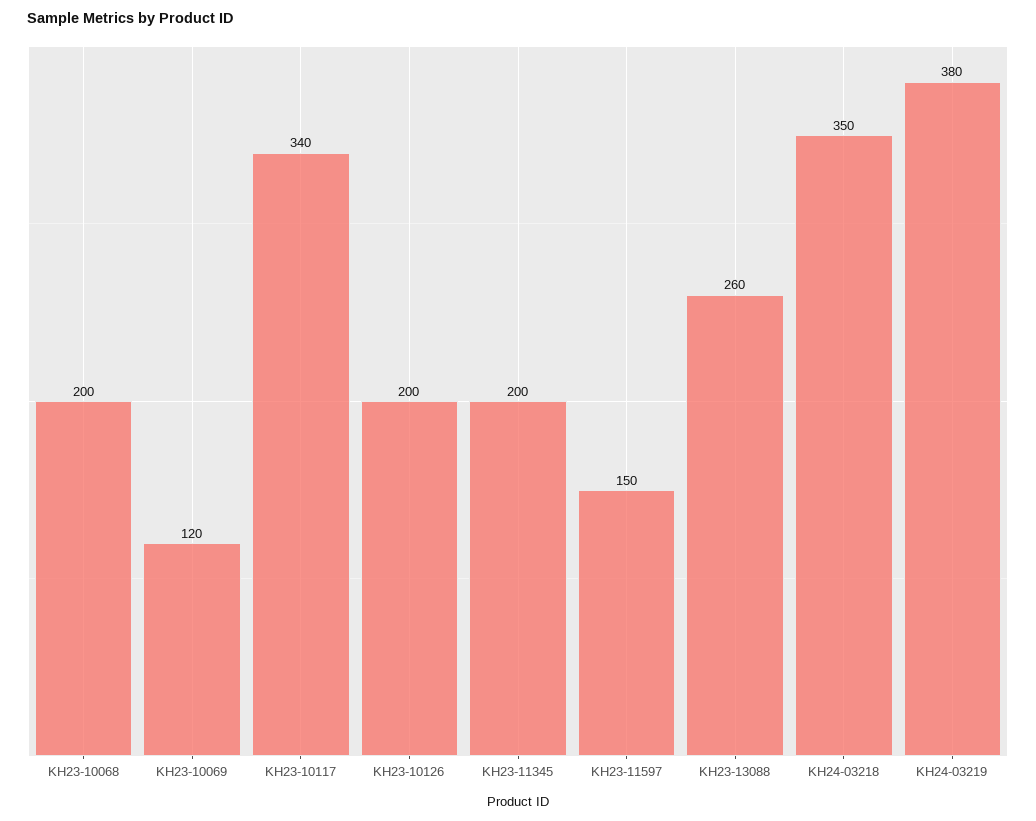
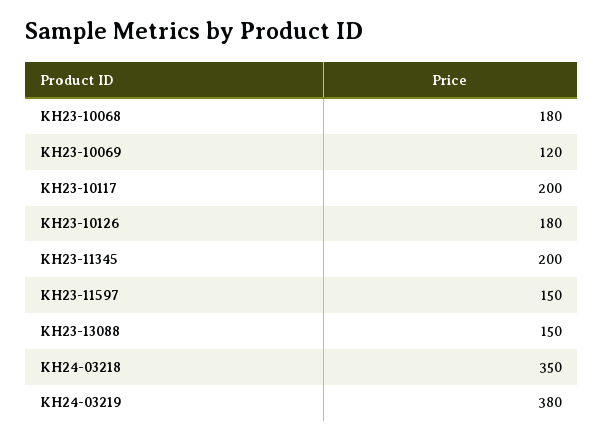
  {
-   "KH23-10068": 200,
+   "KH23-10068": 180,
    "KH23-10069": 120,
-   "KH23-10117": 340,
+   "KH23-10117": 200,
-   "KH23-10126": 200,
+   "KH23-10126": 180,
    "KH23-11345": 200,
    "KH23-11597": 150,
-   "KH23-13088": 260,
+   "KH23-13088": 150,
    "KH24-03218": 350,
    "KH24-03219": 380
  }

